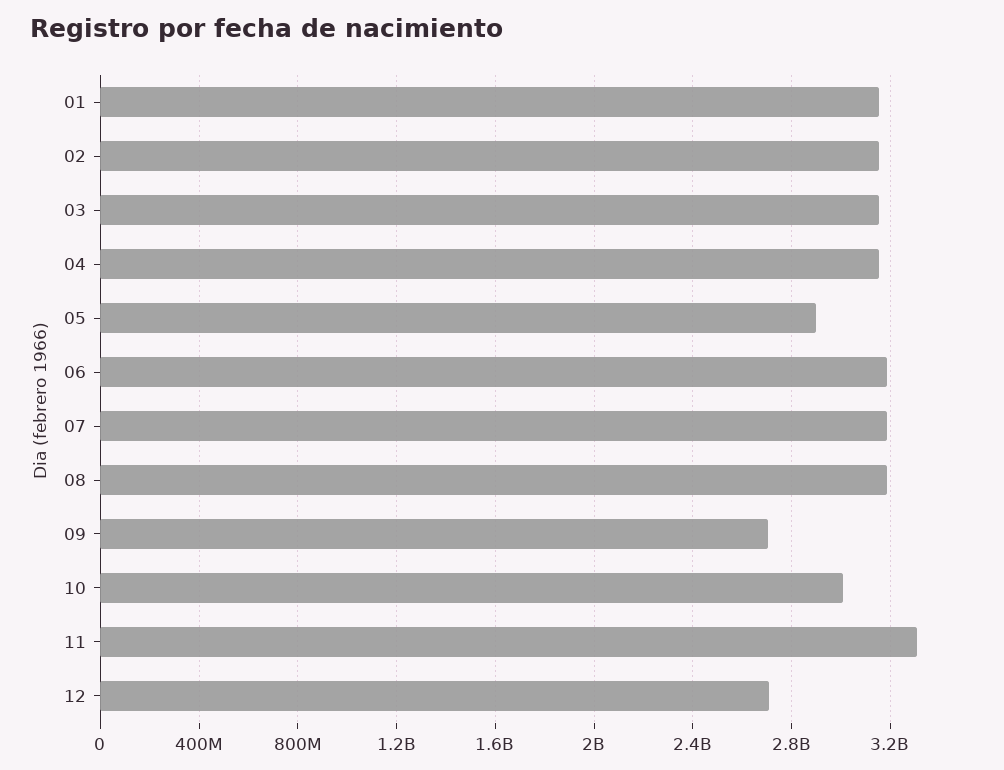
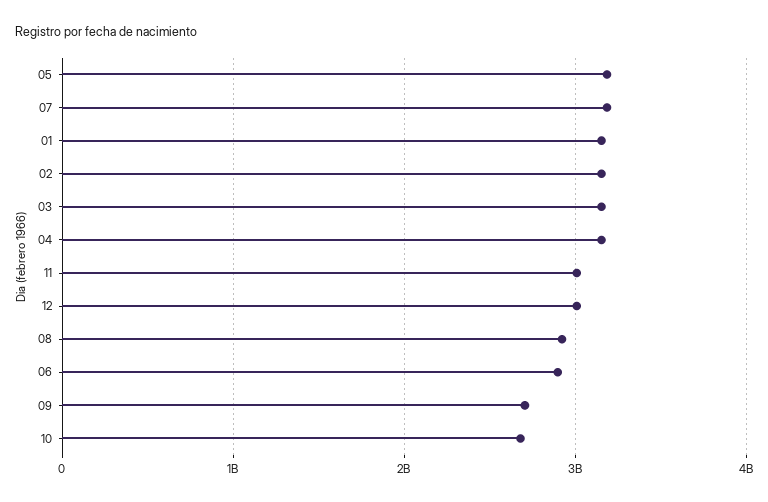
  {
    "01": 3150000000,
    "02": 3150000000,
    "03": 3150000000,
    "04": 3150000000,
-   "05": 2900000000,
+   "05": 3200000000,
-   "06": 3200000000,
+   "06": 2900000000,
    "07": 3200000000,
-   "08": 3200000000,
+   "08": 2900000000,
    "09": 2700000000,
-   "10": 3000000000,
+   "10": 2700000000,
-   "11": 3300000000,
+   "11": 3000000000,
-   "12": 2700000000
+   "12": 3000000000
  }

